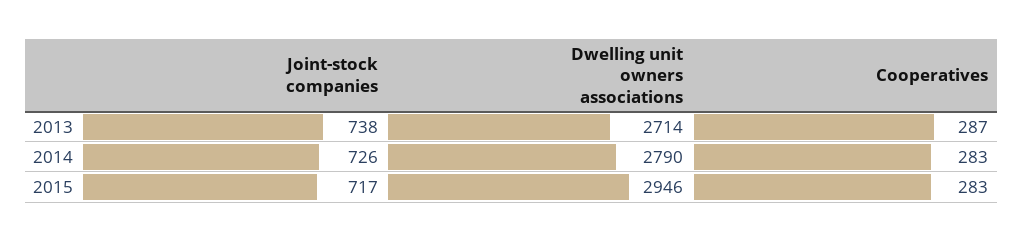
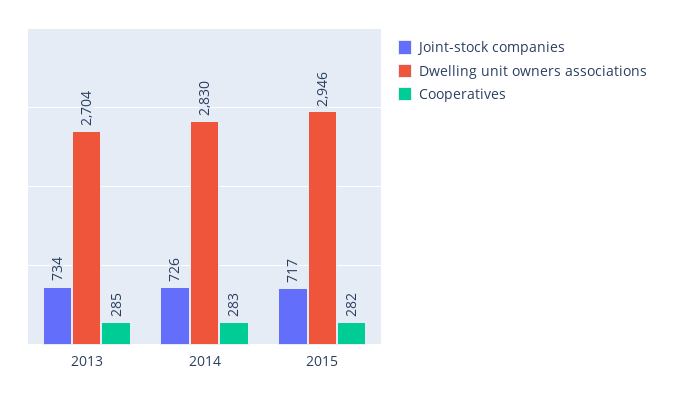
  {
    "Joint-stock companies": {
-     "2013": 738,
+     "2013": 734,
      "2014": 726,
      "2015": 717
    },
    "Dwelling unit owners associations": {
-     "2013": 2714,
+     "2013": 2704,
-     "2014": 2790,
+     "2014": 2830,
      "2015": 2946
    },
    "Cooperatives": {
-     "2013": 287,
+     "2013": 285,
      "2014": 283,
-     "2015": 283
+     "2015": 282
    }
  }

